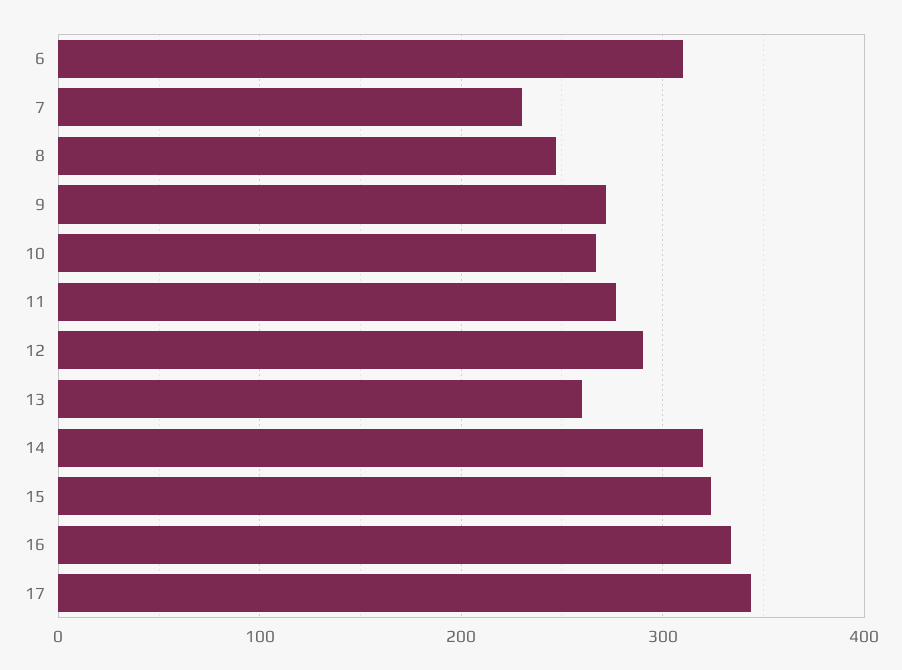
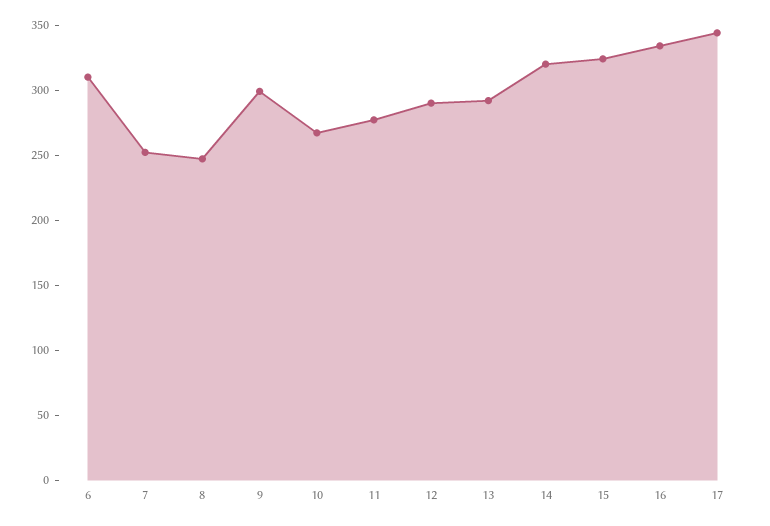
  {
    "6": 310,
-   "7": 230,
+   "7": 250,
    "8": 250,
-   "9": 270,
+   "9": 300,
    "10": 270,
    "11": 280,
    "12": 290,
-   "13": 260,
+   "13": 290,
    "14": 320,
    "15": 320,
    "16": 330,
    "17": 340
  }

